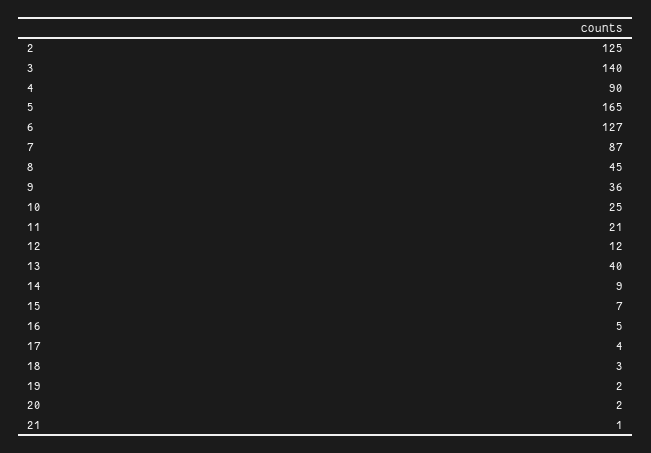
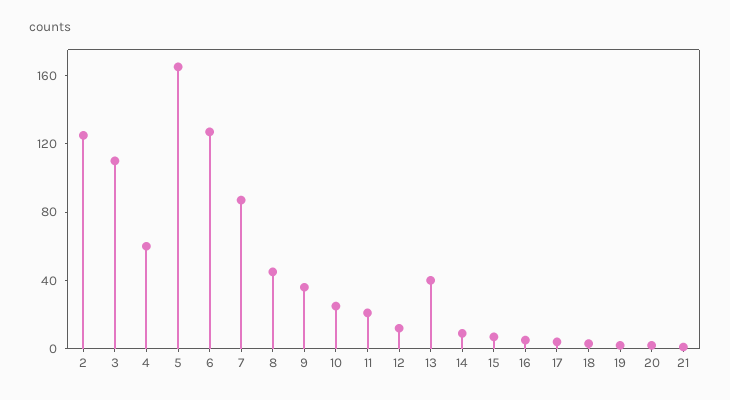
  {
    "2": 125,
-   "3": 140,
+   "3": 110,
-   "4": 90,
+   "4": 60,
    "5": 165,
    "6": 127,
    "7": 87,
    "8": 45,
    "9": 36,
    "10": 25,
    "11": 21,
    "12": 12,
    "13": 40,
    "14": 9,
    "15": 7,
    "16": 5,
    "17": 4,
    "18": 3,
    "19": 2,
    "20": 2,
    "21": 1
  }

